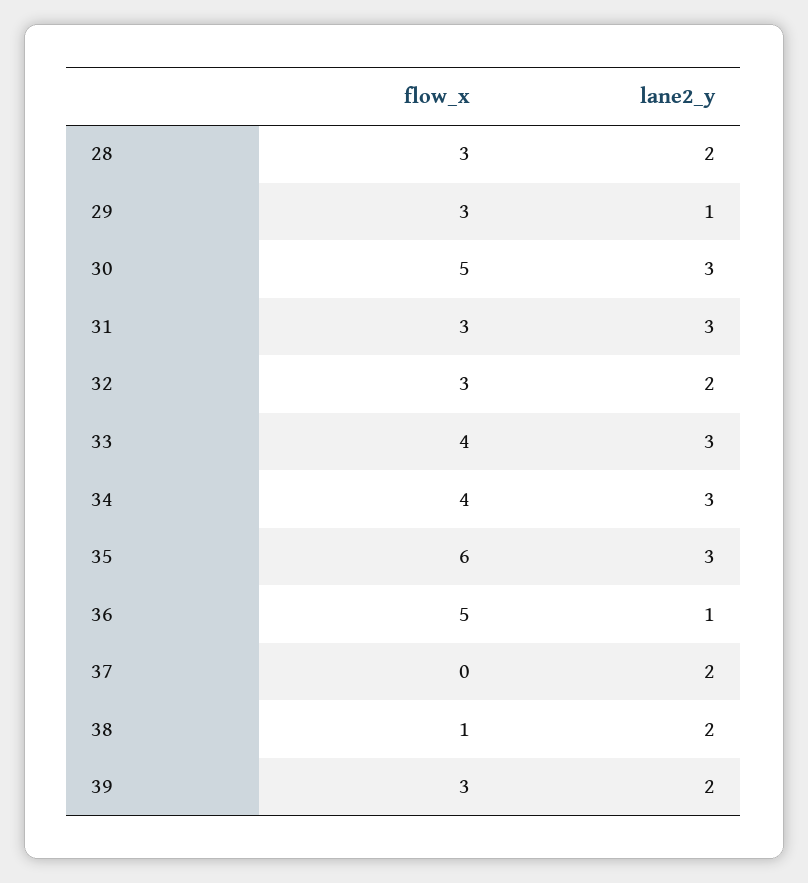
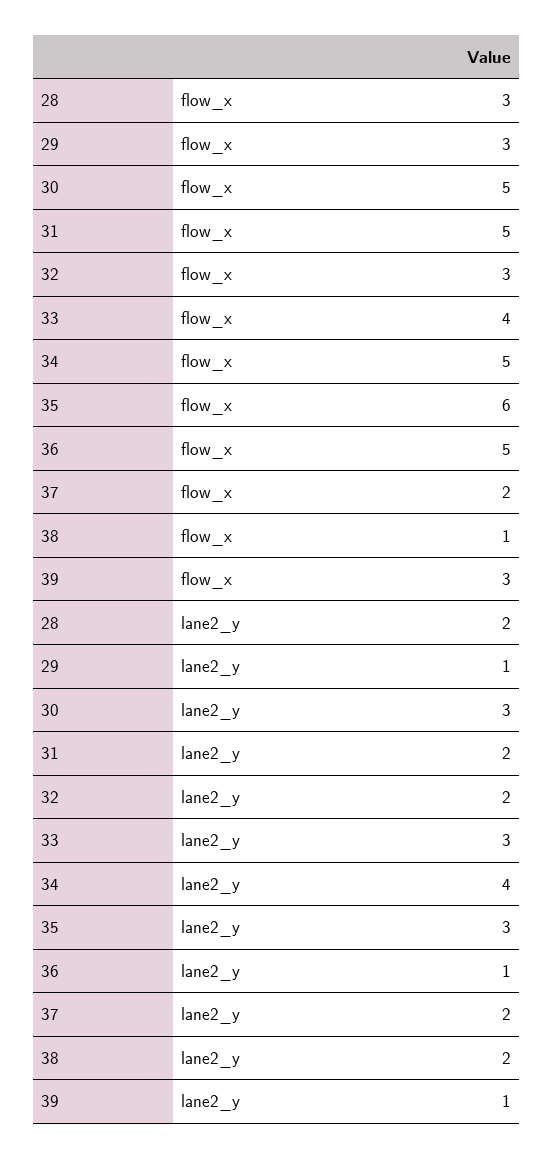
  {
    "flow_x": {
      "28": 3,
      "29": 3,
      "30": 5,
-     "31": 3,
+     "31": 5,
      "32": 3,
      "33": 4,
-     "34": 4,
+     "34": 5,
      "35": 6,
      "36": 5,
-     "37": 0,
+     "37": 2,
      "38": 1,
      "39": 3
    },
    "lane2_y": {
      "28": 2,
      "29": 1,
      "30": 3,
-     "31": 3,
+     "31": 2,
      "32": 2,
      "33": 3,
-     "34": 3,
+     "34": 4,
      "35": 3,
      "36": 1,
      "37": 2,
      "38": 2,
-     "39": 2
+     "39": 1
    }
  }

